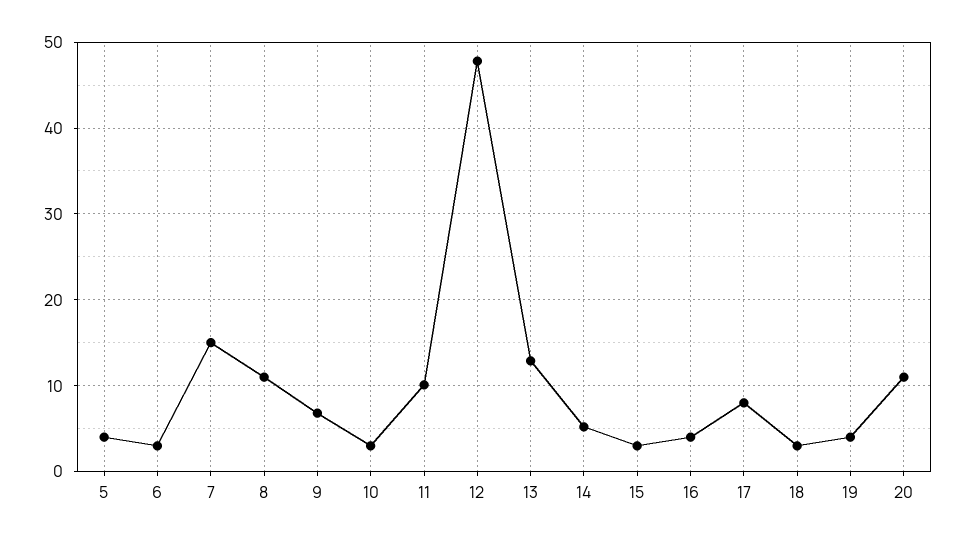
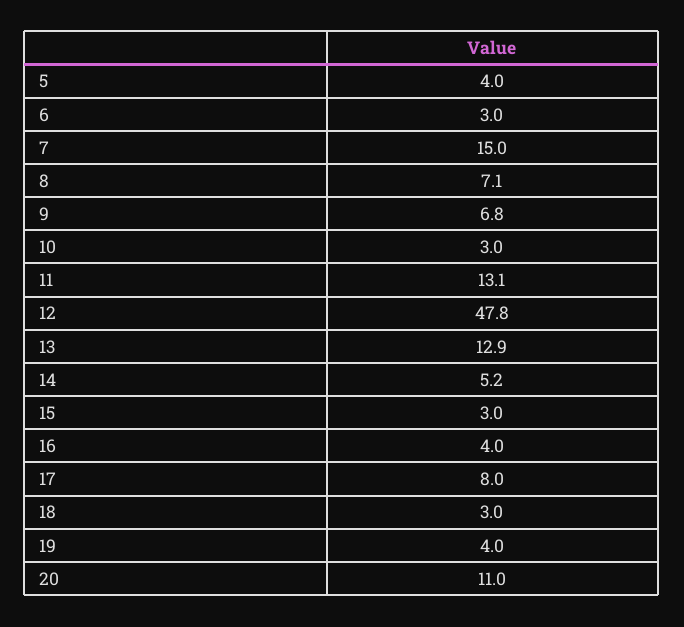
  {
    "5": 4,
    "6": 3,
    "7": 15,
-   "8": 11,
+   "8": 7.1,
    "9": 6.8,
    "10": 3,
-   "11": 10,
+   "11": 13.1,
    "12": 47.8,
    "13": 12.9,
    "14": 5.2,
    "15": 3,
    "16": 4,
    "17": 8,
    "18": 3,
    "19": 4,
    "20": 11
  }

